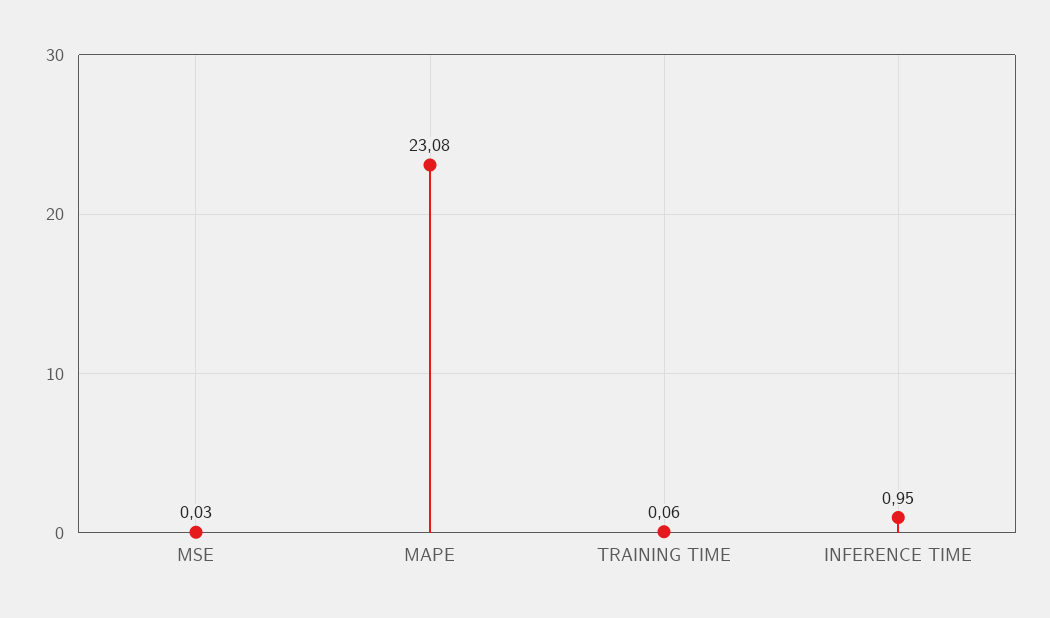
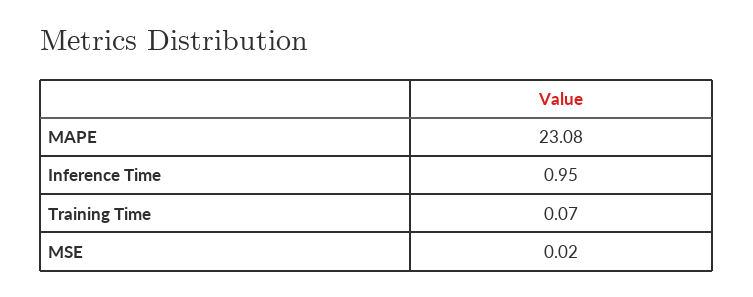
  {
-   "MSE": 0.03,
+   "MSE": 0.02,
    "MAPE": 23.08,
-   "TRAINING TIME": 0.06,
+   "TRAINING TIME": 0.07,
    "INFERENCE TIME": 0.95
  }

